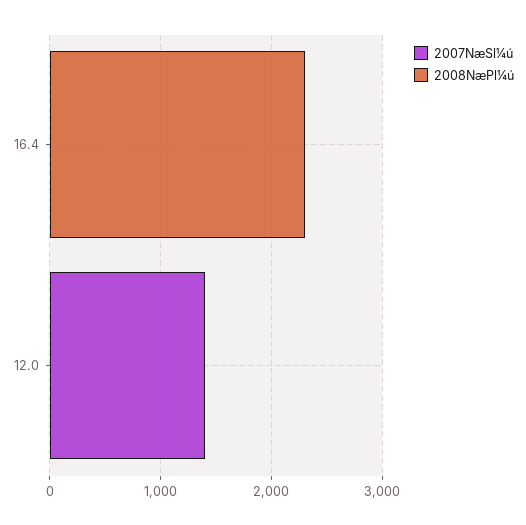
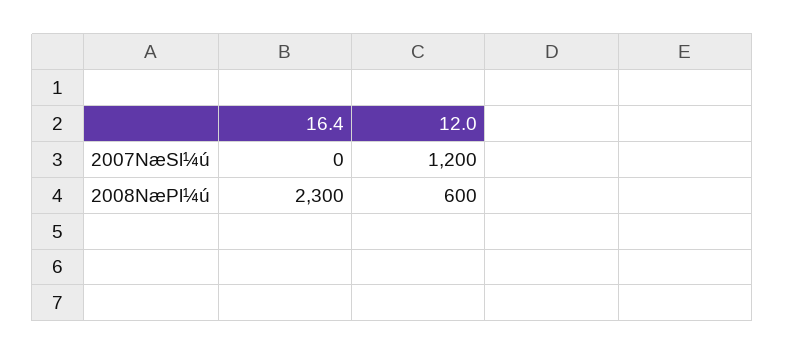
  {
    "2007NæSl¼ú": {
      "16.4": 0,
-     "12.0": 1400
+     "12.0": 1200
    },
    "2008NæPl¼ú": {
      "16.4": 2300,
-     "12.0": 0
+     "12.0": 600
    }
  }

